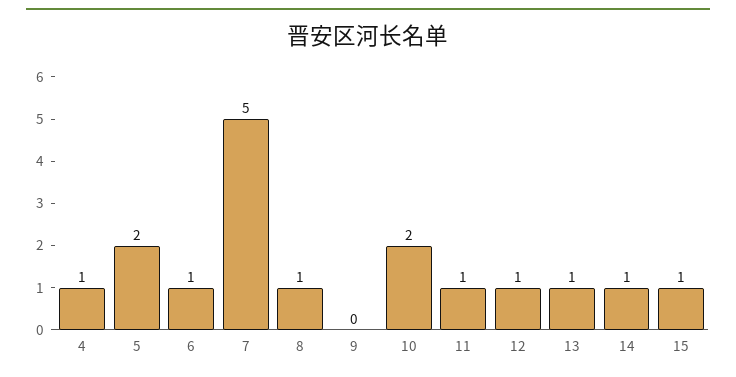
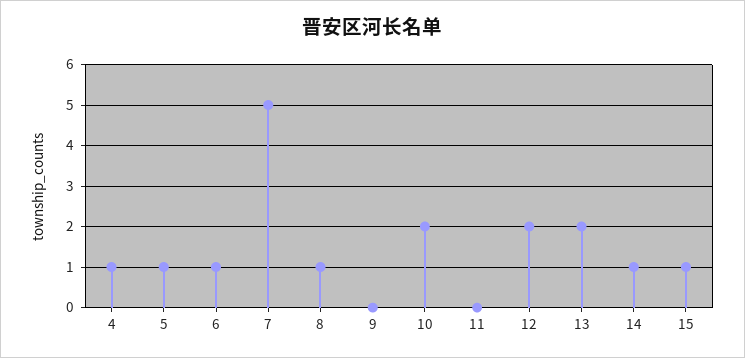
  {
    "4": 1,
-   "5": 2,
+   "5": 1,
    "6": 1,
    "7": 5,
    "8": 1,
    "9": 0,
    "10": 2,
-   "11": 1,
+   "11": 0,
-   "12": 1,
+   "12": 2,
-   "13": 1,
+   "13": 2,
    "14": 1,
    "15": 1
  }

